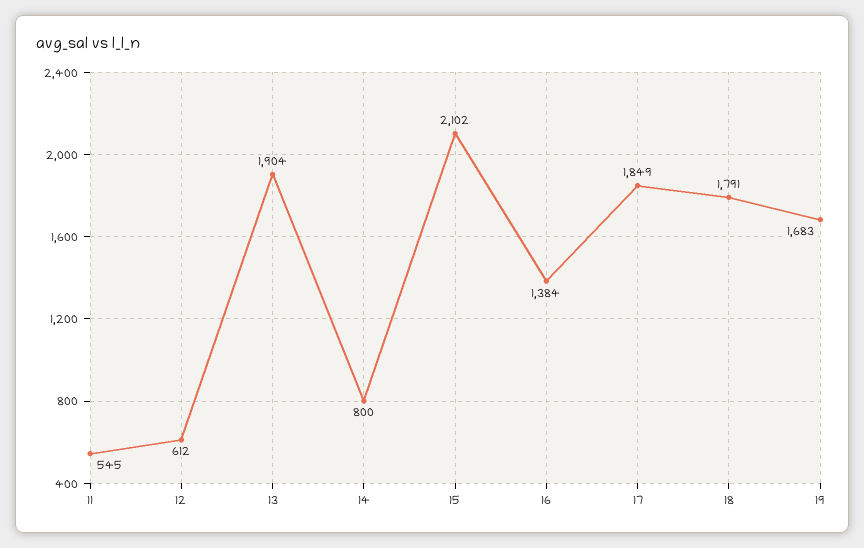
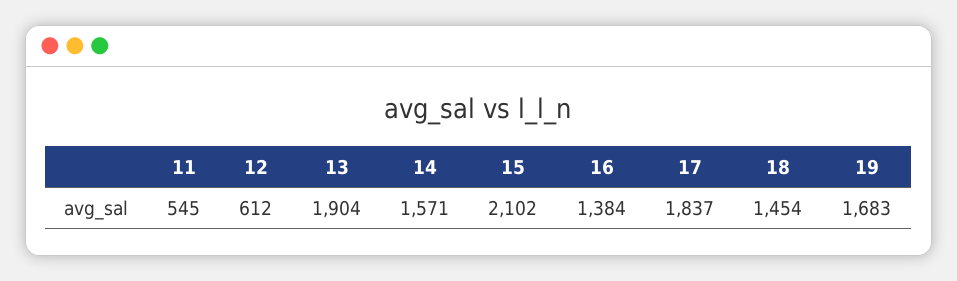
  {
    "11": 545,
    "12": 612,
    "13": 1904,
-   "14": 800,
+   "14": 1571,
    "15": 2102,
    "16": 1384,
-   "17": 1849,
+   "17": 1837,
-   "18": 1791,
+   "18": 1454,
    "19": 1683
  }

